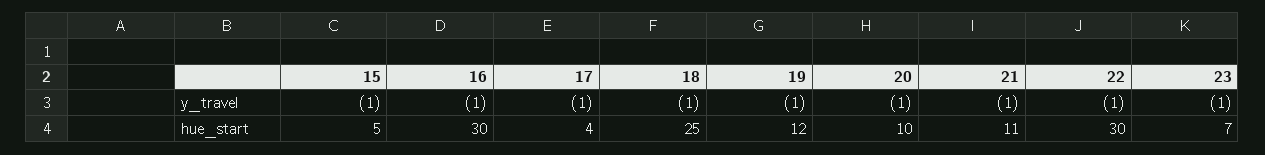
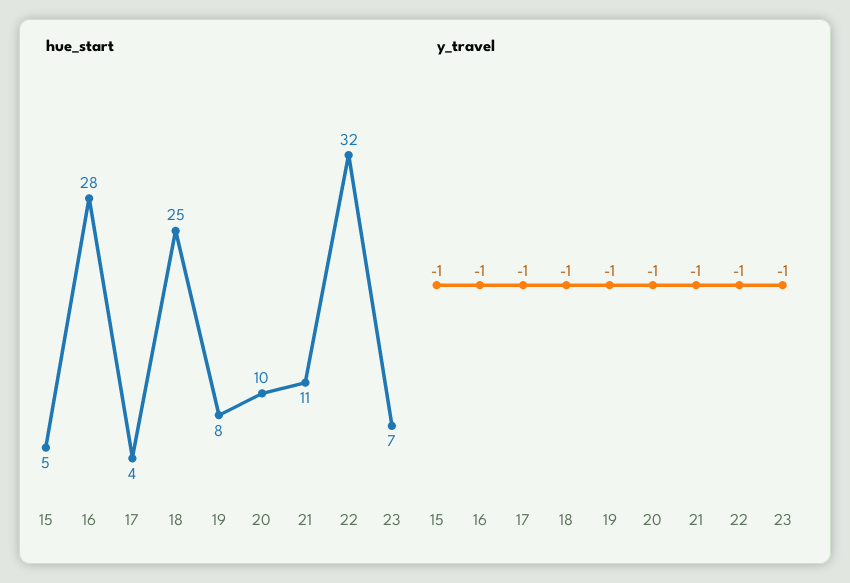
  {
    "y_travel": {
      "15": -1,
      "16": -1,
      "17": -1,
      "18": -1,
      "19": -1,
      "20": -1,
      "21": -1,
      "22": -1,
      "23": -1
    },
    "hue_start": {
      "15": 5,
-     "16": 30,
+     "16": 28,
      "17": 4,
      "18": 25,
-     "19": 12,
+     "19": 8,
      "20": 10,
      "21": 11,
-     "22": 30,
+     "22": 32,
      "23": 7
    }
  }

